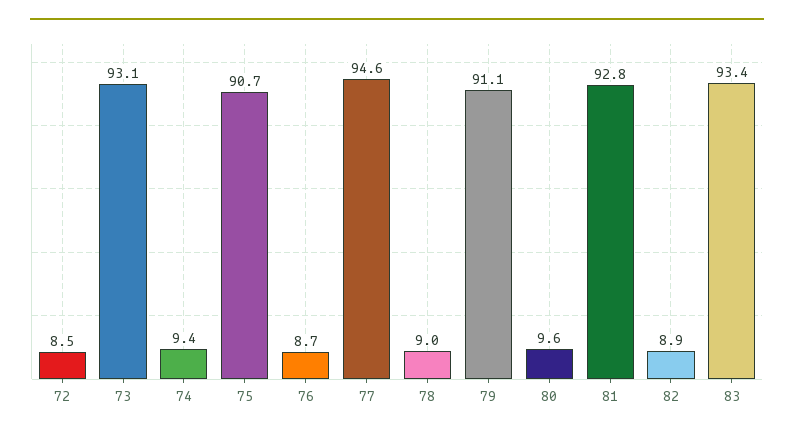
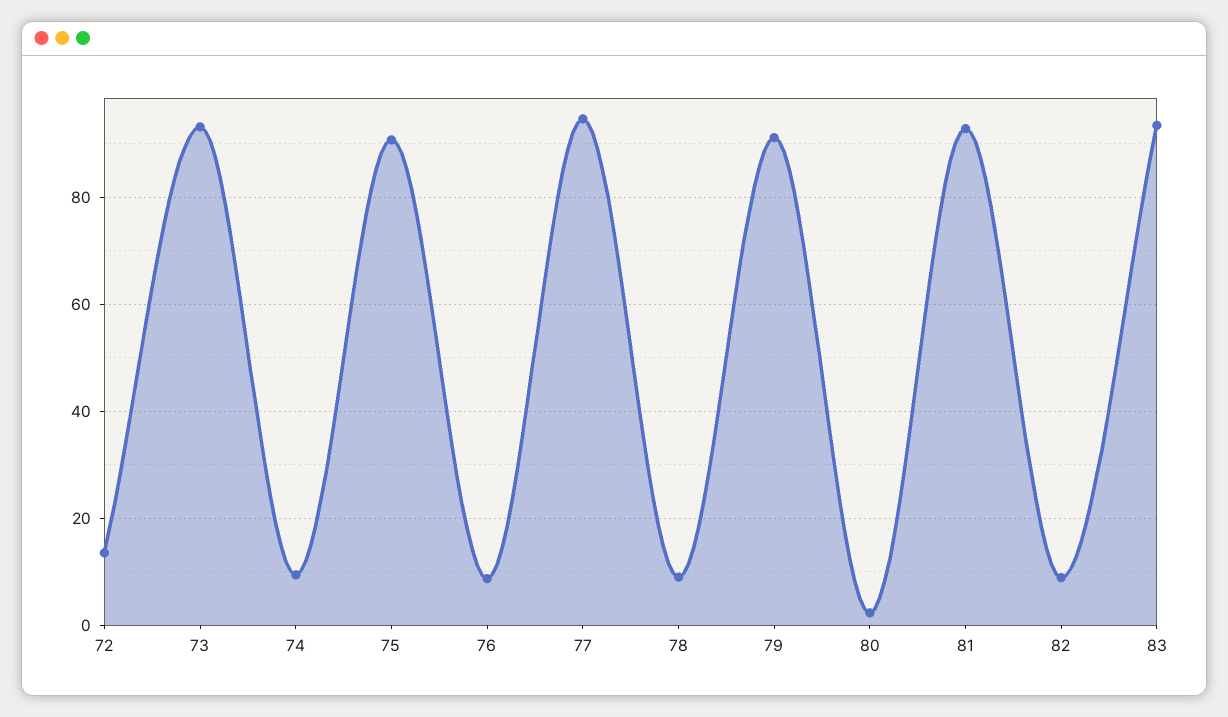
  {
-   "72": 8.5,
+   "72": 14,
    "73": 93.1,
    "74": 9.4,
    "75": 90.7,
    "76": 8.7,
    "77": 94.6,
    "78": 9,
    "79": 91.1,
-   "80": 9.6,
+   "80": 2,
    "81": 92.8,
    "82": 8.9,
    "83": 93.4
  }

